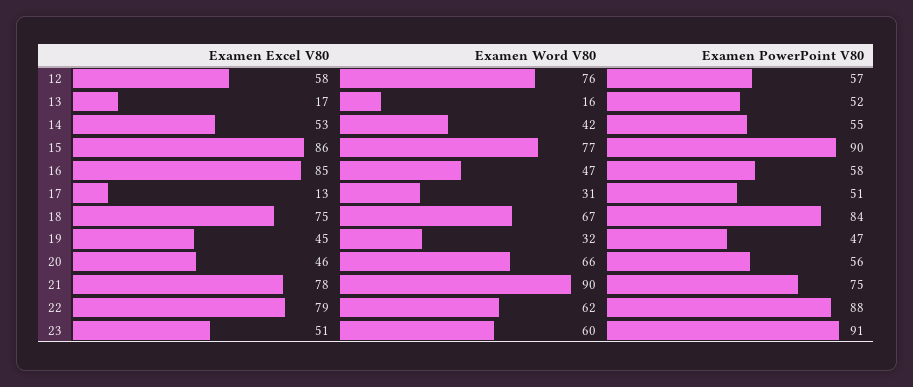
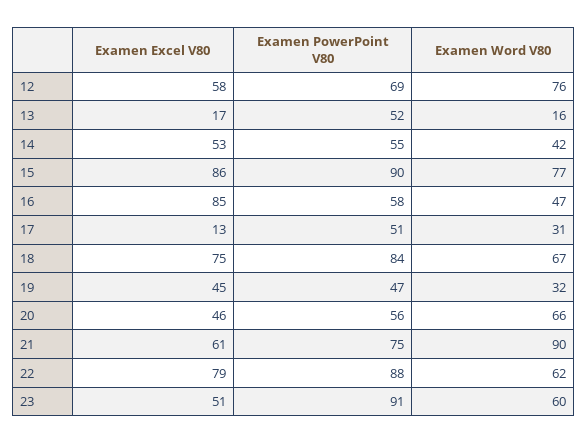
  {
    "Examen Excel V80": {
      "12": 58,
      "13": 17,
      "14": 53,
      "15": 86,
      "16": 85,
      "17": 13,
      "18": 75,
      "19": 45,
      "20": 46,
-     "21": 78,
+     "21": 61,
      "22": 79,
      "23": 51
    },
    "Examen Word V80": {
      "12": 76,
      "13": 16,
      "14": 42,
      "15": 77,
      "16": 47,
      "17": 31,
      "18": 67,
      "19": 32,
      "20": 66,
      "21": 90,
      "22": 62,
      "23": 60
    },
    "Examen PowerPoint V80": {
-     "12": 57,
+     "12": 69,
      "13": 52,
      "14": 55,
      "15": 90,
      "16": 58,
      "17": 51,
      "18": 84,
      "19": 47,
      "20": 56,
      "21": 75,
      "22": 88,
      "23": 91
    }
  }

